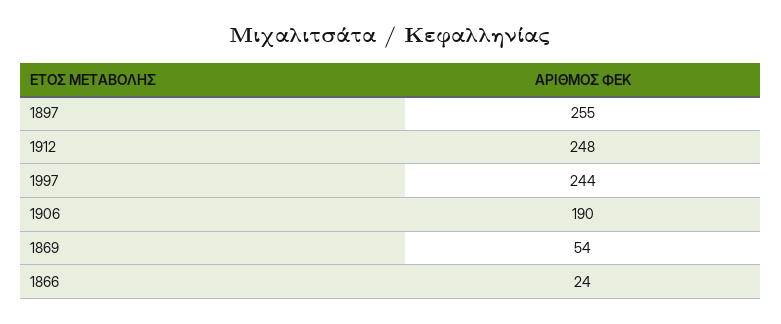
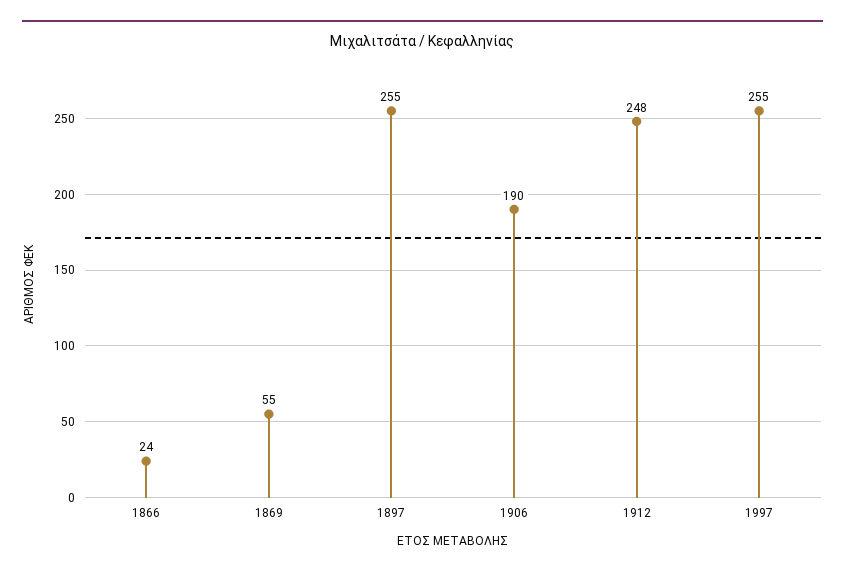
  {
    "1897": 255,
    "1912": 248,
-   "1997": 244,
+   "1997": 255,
    "1906": 190,
-   "1869": 54,
+   "1869": 55,
    "1866": 24
  }

